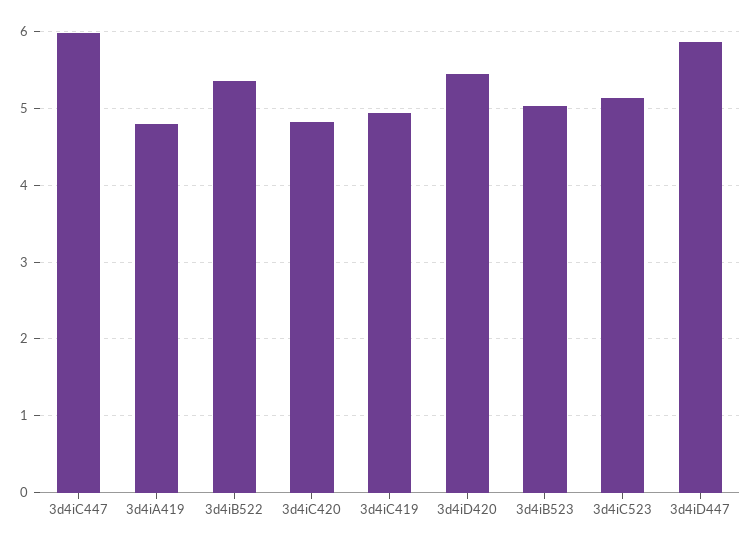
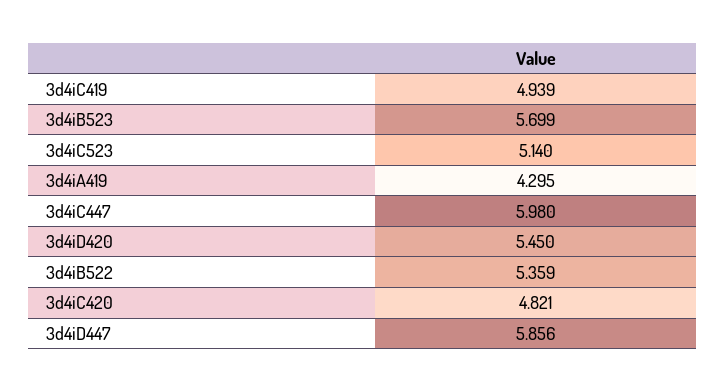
  {
    "3d4iC447": 5.98,
-   "3d4iA419": 4.8,
+   "3d4iA419": 4.295,
    "3d4iB522": 5.359,
    "3d4iC420": 4.821,
    "3d4iC419": 4.939,
    "3d4iD420": 5.45,
-   "3d4iB523": 5,
+   "3d4iB523": 5.699,
    "3d4iC523": 5.14,
    "3d4iD447": 5.856
  }

